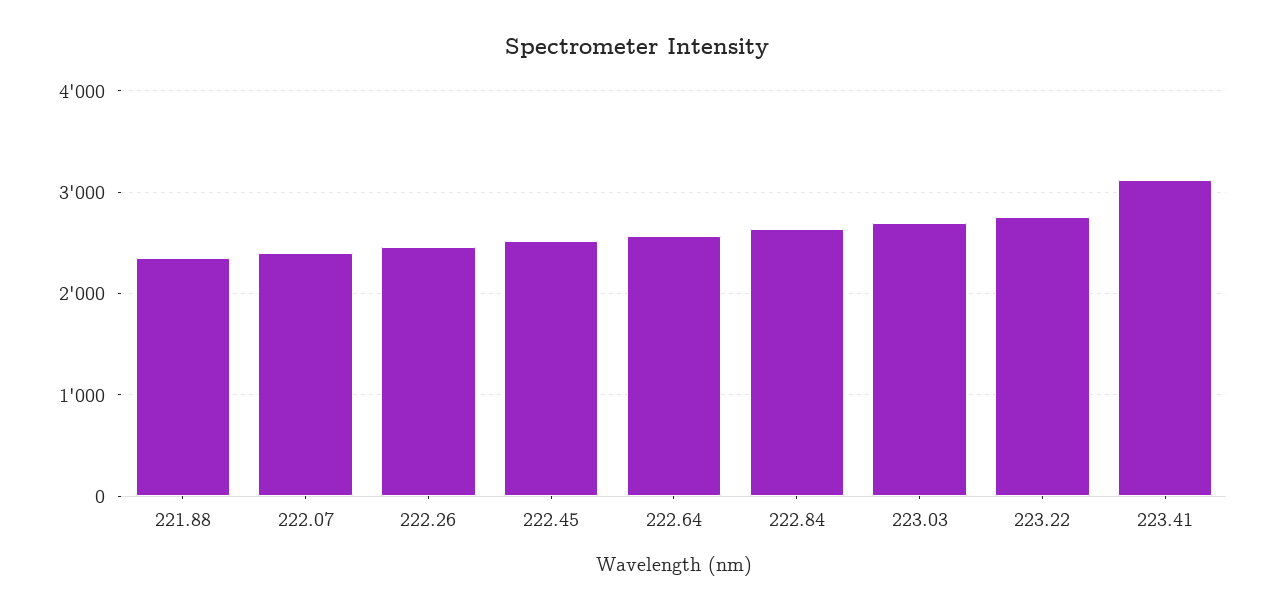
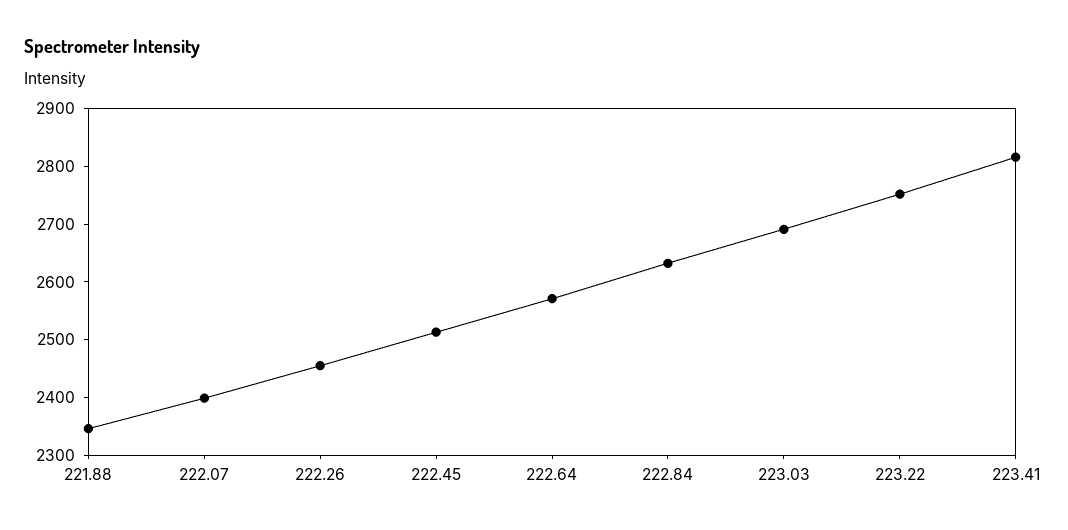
  {
    "221.88": 2340,
    "222.07": 2400,
    "222.26": 2460,
    "222.45": 2520,
    "222.64": 2580,
    "222.84": 2640,
    "223.03": 2700,
    "223.22": 2760,
-   "223.41": 3100
+   "223.41": 2820
  }

